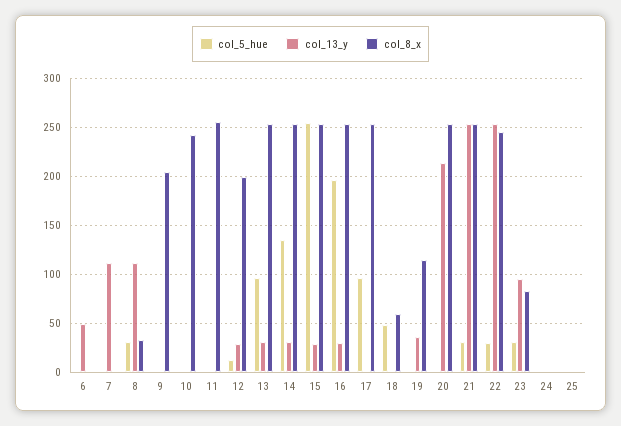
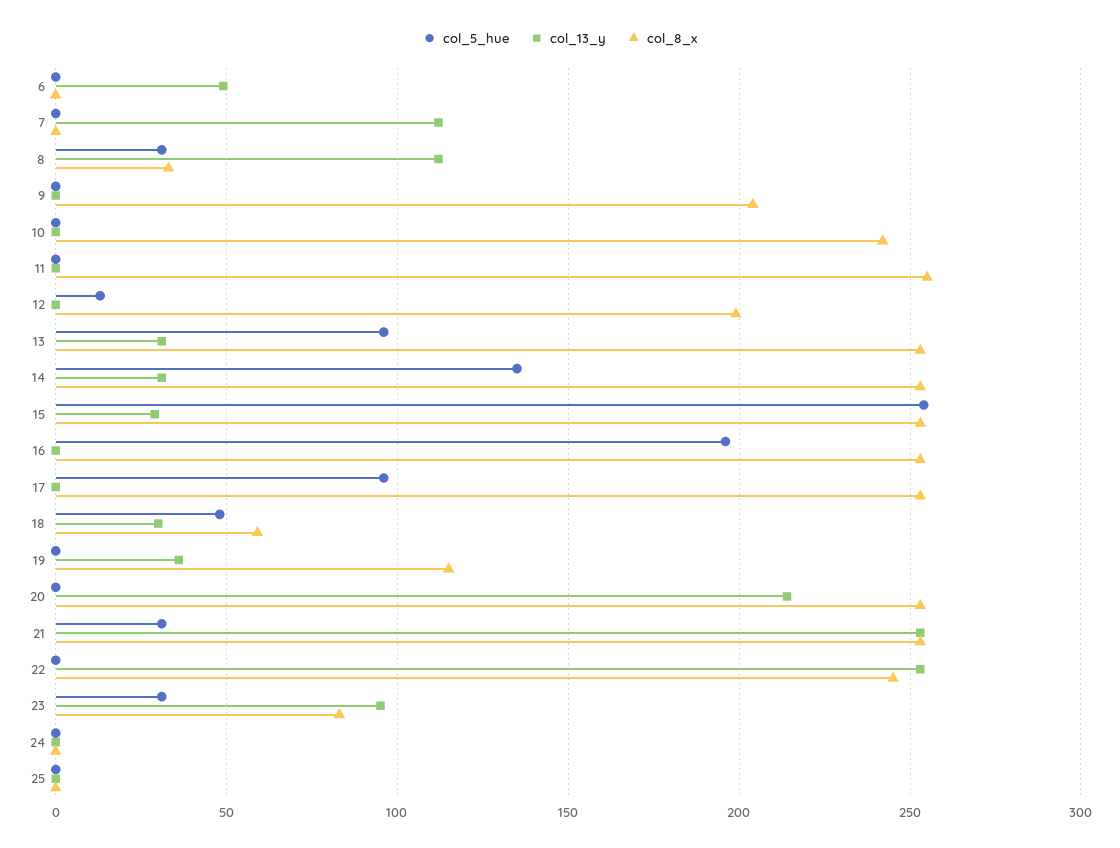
  {
    "col_5_hue": {
      "6": 0,
      "7": 0,
      "8": 30,
      "9": 0,
      "10": 0,
      "11": 0,
      "12": 15,
      "13": 95,
      "14": 135,
      "15": 255,
      "16": 195,
      "17": 95,
      "18": 50,
      "19": 0,
      "20": 0,
      "21": 30,
-     "22": 30,
+     "22": 0,
      "23": 30,
      "24": 0,
      "25": 0
    },
    "col_13_y": {
      "6": 50,
      "7": 110,
      "8": 110,
      "9": 0,
      "10": 0,
      "11": 0,
-     "12": 30,
+     "12": 0,
      "13": 30,
      "14": 30,
      "15": 30,
-     "16": 30,
+     "16": 0,
      "17": 0,
-     "18": 0,
+     "18": 30,
      "19": 35,
      "20": 215,
      "21": 255,
      "22": 255,
      "23": 95,
      "24": 0,
      "25": 0
    },
    "col_8_x": {
      "6": 0,
      "7": 0,
      "8": 35,
      "9": 205,
      "10": 240,
      "11": 255,
      "12": 200,
      "13": 255,
      "14": 255,
      "15": 255,
      "16": 255,
      "17": 255,
      "18": 60,
      "19": 115,
      "20": 255,
      "21": 255,
      "22": 245,
      "23": 85,
      "24": 0,
      "25": 0
    }
  }

